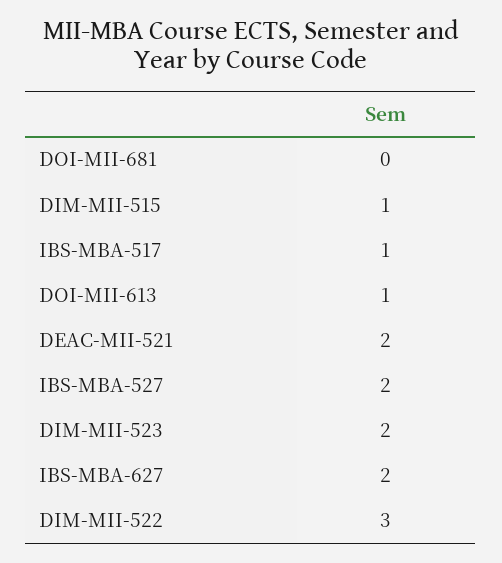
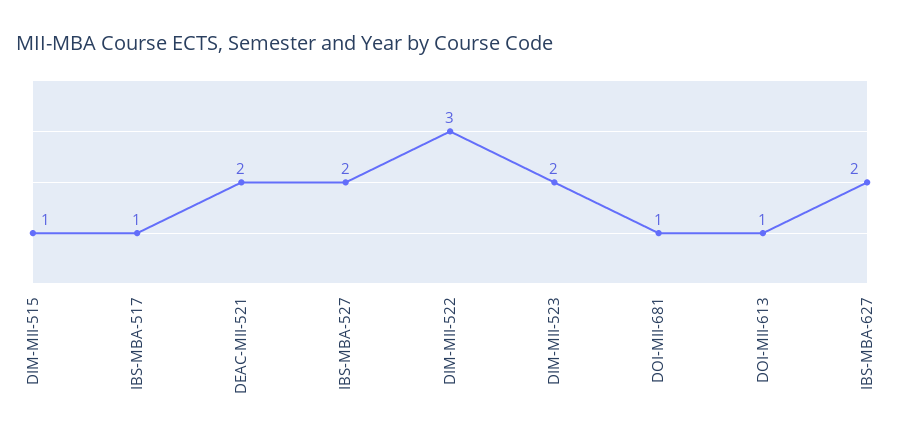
  {
-   "DOI-MII-681": 0,
+   "DOI-MII-681": 1,
    "DIM-MII-515": 1,
    "IBS-MBA-517": 1,
    "DOI-MII-613": 1,
    "DEAC-MII-521": 2,
    "IBS-MBA-527": 2,
    "DIM-MII-523": 2,
    "IBS-MBA-627": 2,
    "DIM-MII-522": 3
  }

